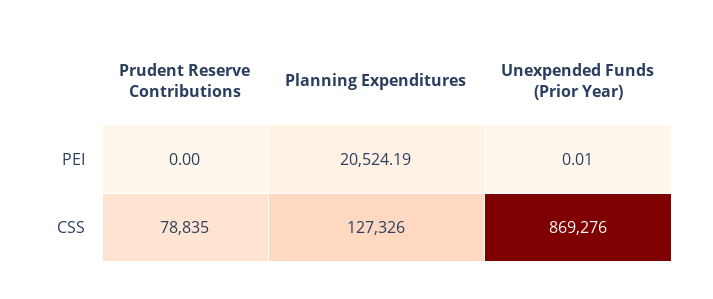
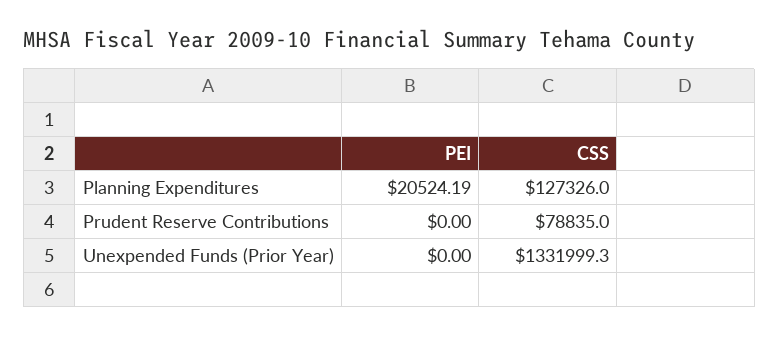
  {
    "Prudent Reserve Contributions": {
      "PEI": 0,
      "CSS": 78835
    },
    "Planning Expenditures": {
      "PEI": 20524.19,
      "CSS": 127326
    },
    "Unexpended Funds (Prior Year)": {
-     "PEI": 0.01,
+     "PEI": 0,
-     "CSS": 869276
+     "CSS": 1331999.3
    }
  }

